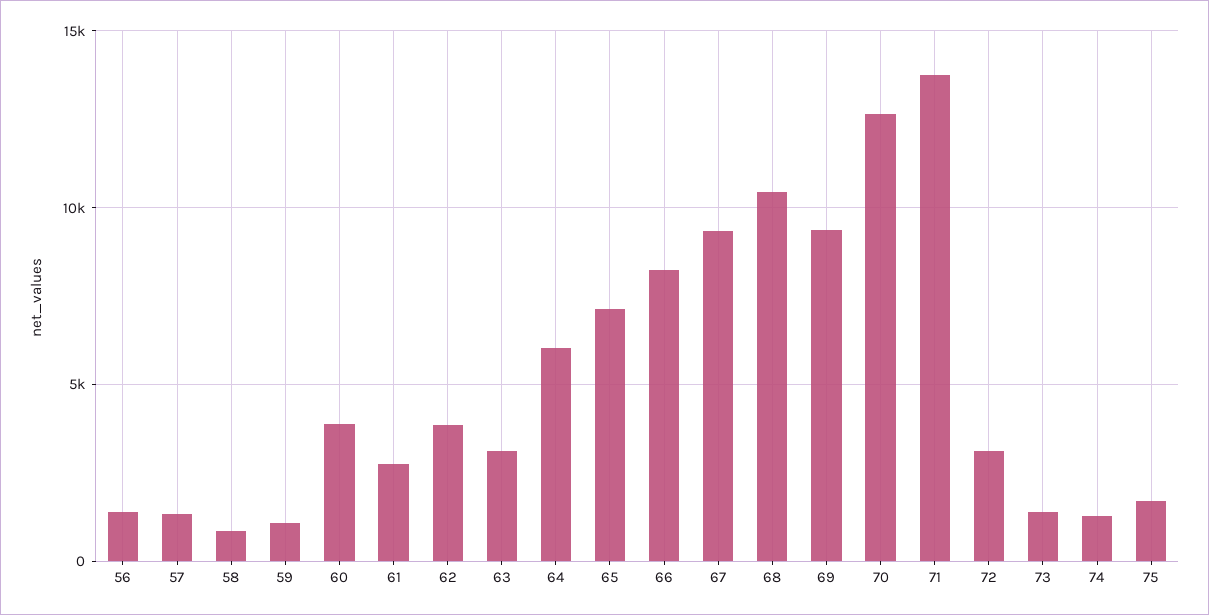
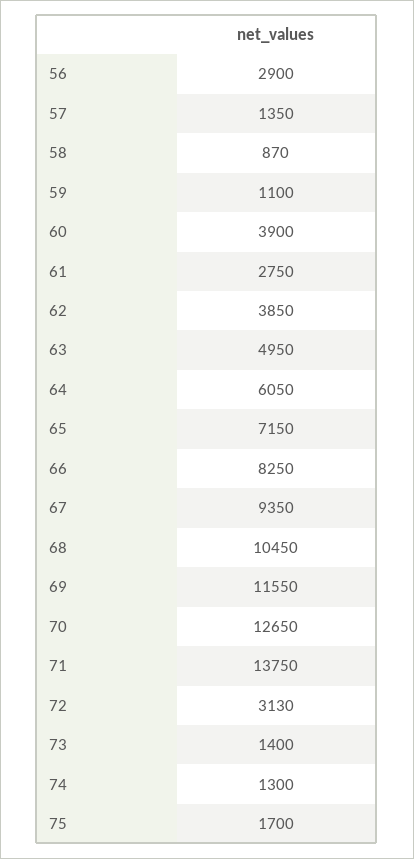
  {
-   "56": 1500,
+   "56": 2900,
    "57": 1350,
    "58": 870,
    "59": 1100,
    "60": 3900,
    "61": 2750,
    "62": 3850,
-   "63": 3000,
+   "63": 4950,
    "64": 6050,
    "65": 7150,
    "66": 8250,
    "67": 9350,
    "68": 10450,
-   "69": 9500,
+   "69": 11550,
    "70": 12650,
    "71": 13750,
    "72": 3130,
    "73": 1400,
    "74": 1300,
    "75": 1700
  }

